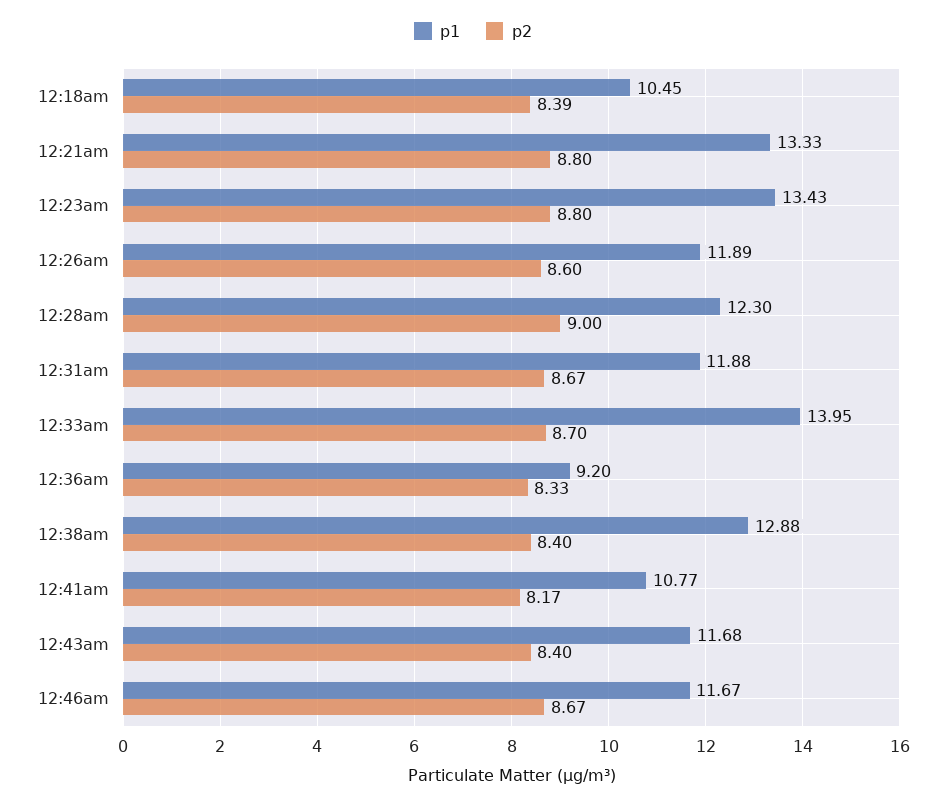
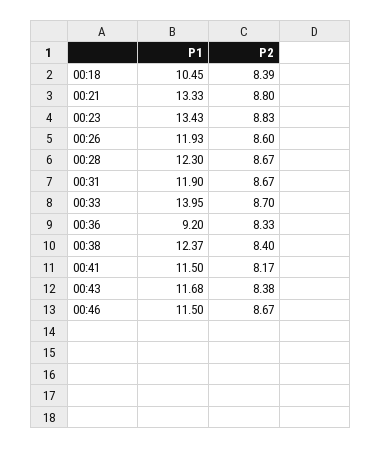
  {
    "p1": {
      "12:18am": 10.45,
      "12:21am": 13.33,
      "12:23am": 13.43,
-     "12:26am": 11.89,
+     "12:26am": 11.93,
      "12:28am": 12.3,
-     "12:31am": 11.88,
+     "12:31am": 11.9,
      "12:33am": 13.95,
      "12:36am": 9.2,
-     "12:38am": 12.88,
+     "12:38am": 12.37,
-     "12:41am": 10.77,
+     "12:41am": 11.5,
      "12:43am": 11.68,
-     "12:46am": 11.67
+     "12:46am": 11.5
    },
    "p2": {
      "12:18am": 8.39,
      "12:21am": 8.8,
-     "12:23am": 8.8,
+     "12:23am": 8.83,
      "12:26am": 8.6,
-     "12:28am": 9,
+     "12:28am": 8.67,
      "12:31am": 8.67,
      "12:33am": 8.7,
      "12:36am": 8.33,
      "12:38am": 8.4,
      "12:41am": 8.17,
-     "12:43am": 8.4,
+     "12:43am": 8.38,
      "12:46am": 8.67
    }
  }

